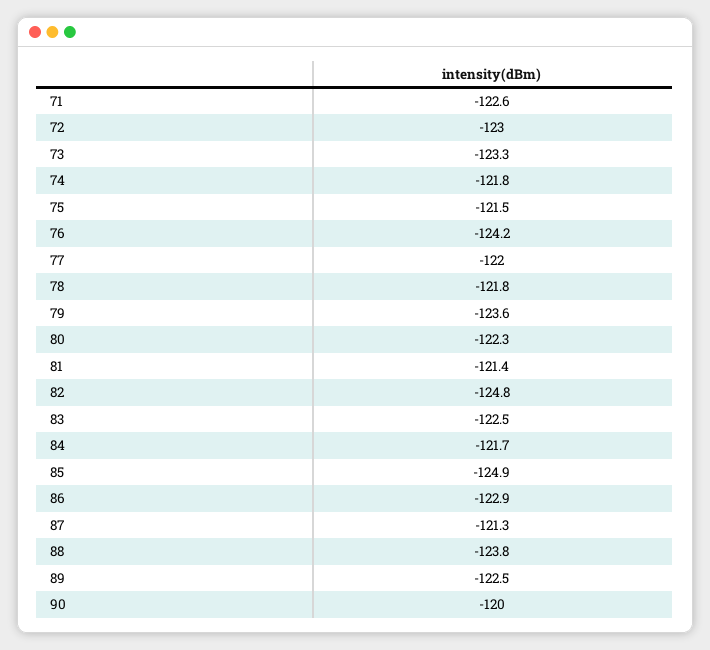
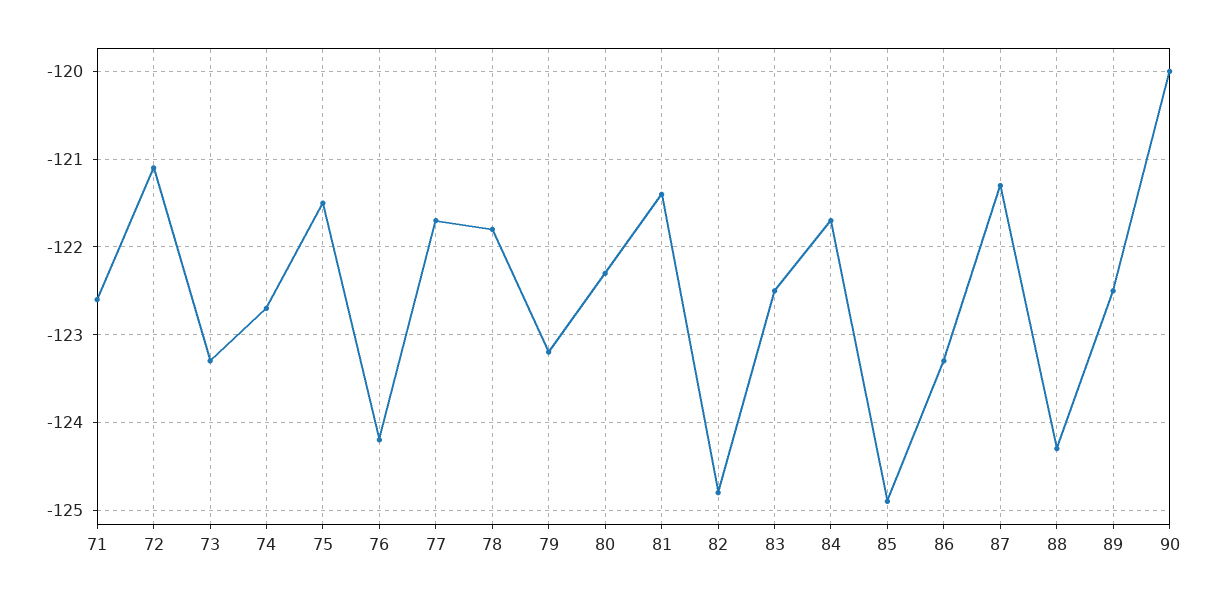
  {
    "71": -122.6,
-   "72": -123,
+   "72": -121.1,
    "73": -123.3,
-   "74": -121.8,
+   "74": -122.7,
    "75": -121.5,
    "76": -124.2,
-   "77": -122,
+   "77": -121.7,
    "78": -121.8,
-   "79": -123.6,
+   "79": -123.2,
    "80": -122.3,
    "81": -121.4,
    "82": -124.8,
    "83": -122.5,
    "84": -121.7,
    "85": -124.9,
-   "86": -122.9,
+   "86": -123.3,
    "87": -121.3,
-   "88": -123.8,
+   "88": -124.3,
    "89": -122.5,
    "90": -120
  }

